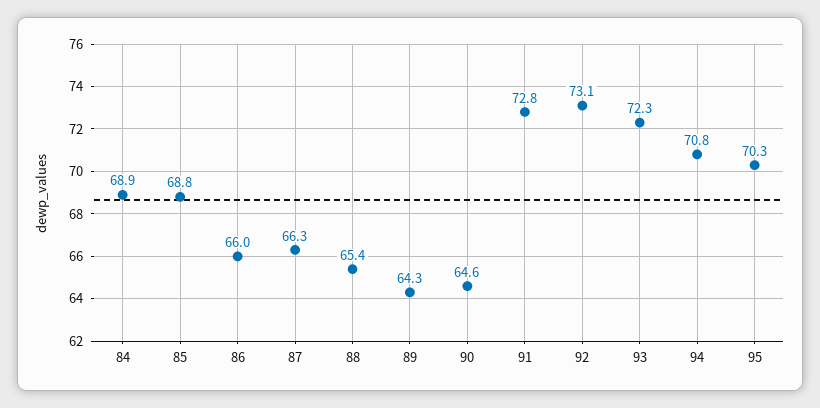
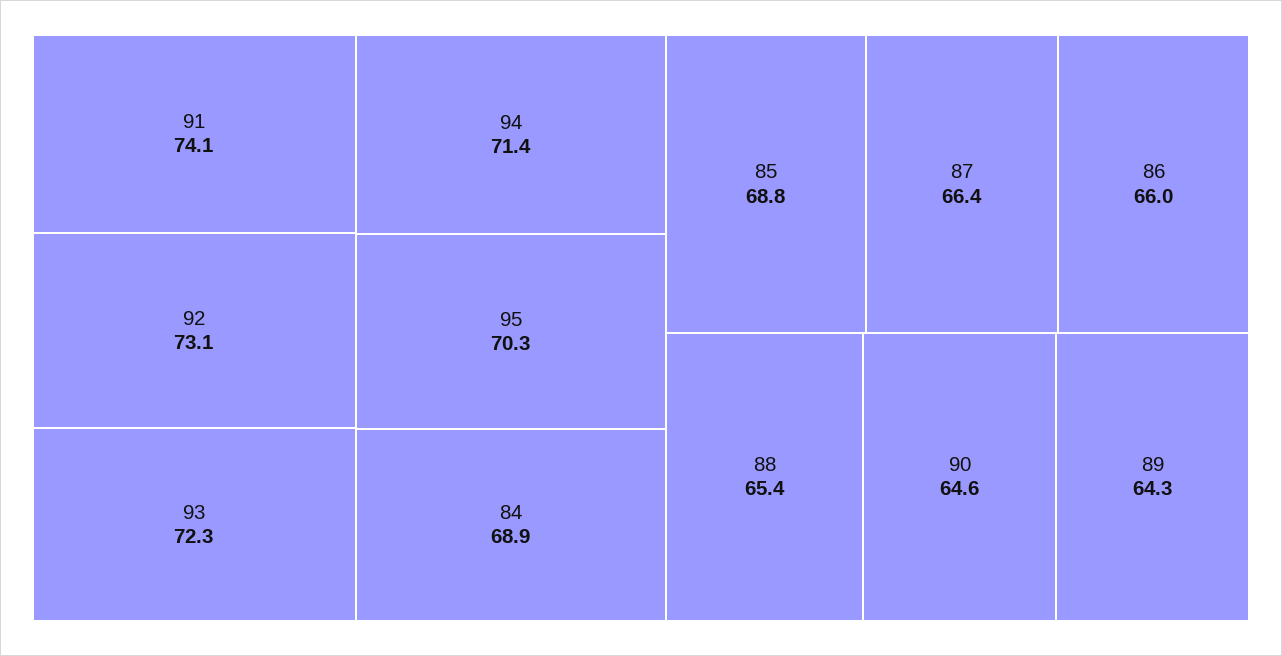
  {
    "84": 68.9,
    "85": 68.8,
    "86": 66,
-   "87": 66.3,
+   "87": 66.4,
    "88": 65.4,
    "89": 64.3,
    "90": 64.6,
-   "91": 72.8,
+   "91": 74.1,
    "92": 73.1,
    "93": 72.3,
-   "94": 70.8,
+   "94": 71.4,
    "95": 70.3
  }

